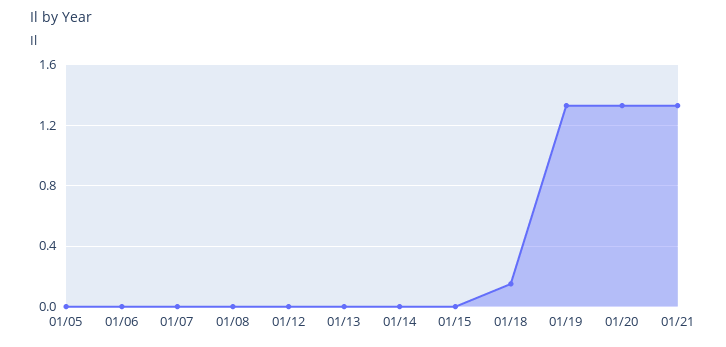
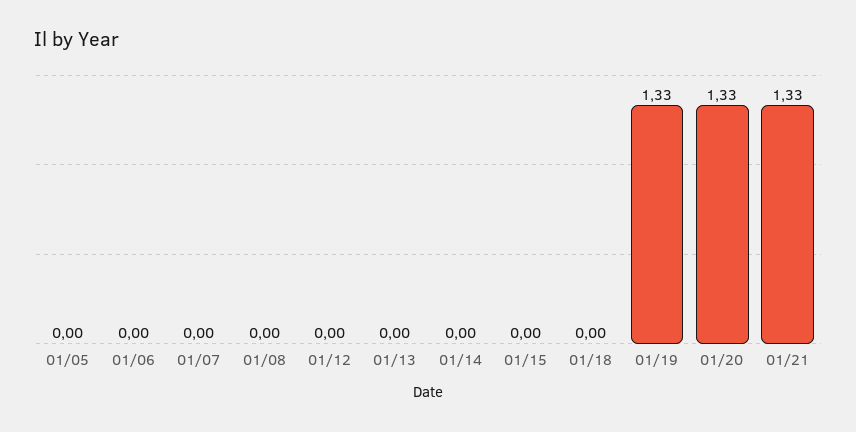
  {
    "01/05": 0,
    "01/06": 0,
    "01/07": 0,
    "01/08": 0,
    "01/12": 0,
    "01/13": 0,
    "01/14": 0,
    "01/15": 0,
-   "01/18": 0.15,
+   "01/18": 0,
    "01/19": 1.33,
    "01/20": 1.33,
    "01/21": 1.33
  }

